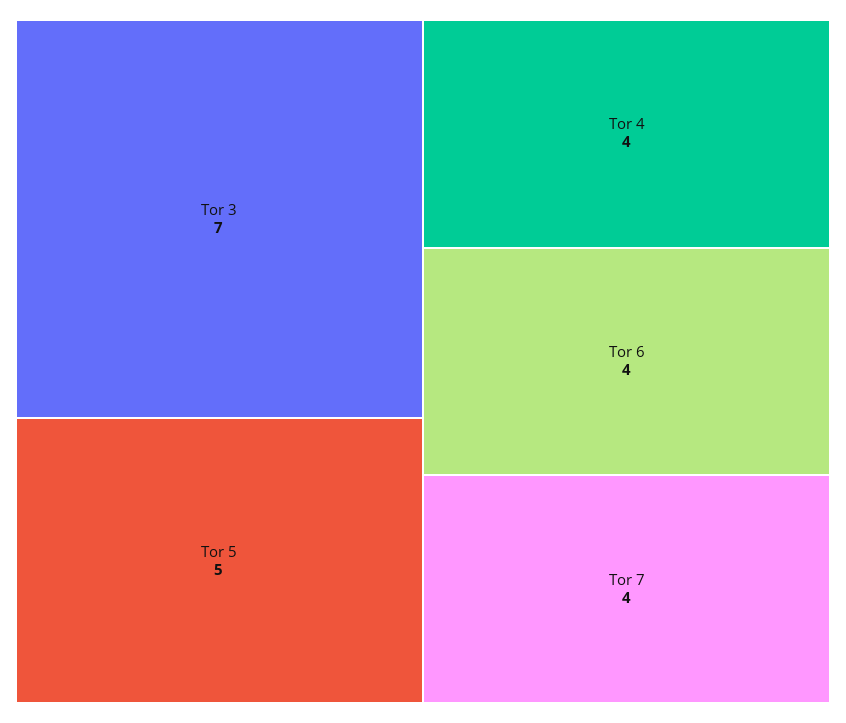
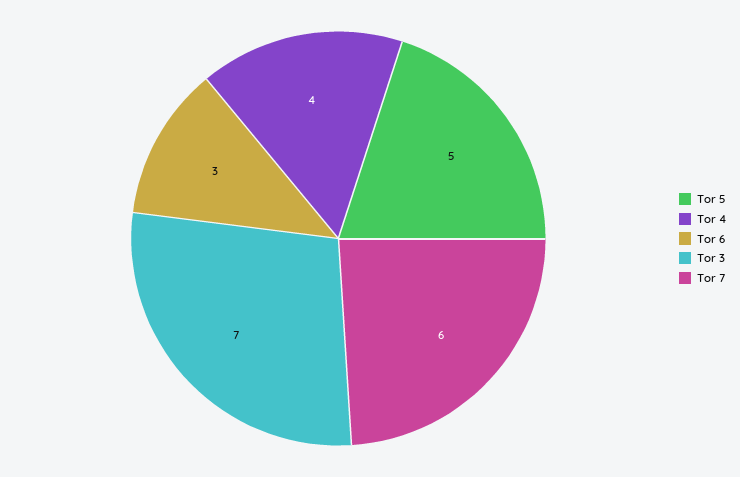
  {
    "Tor 3": 7,
    "Tor 5": 5,
    "Tor 4": 4,
-   "Tor 6": 4,
+   "Tor 6": 3,
-   "Tor 7": 4
+   "Tor 7": 6
  }

